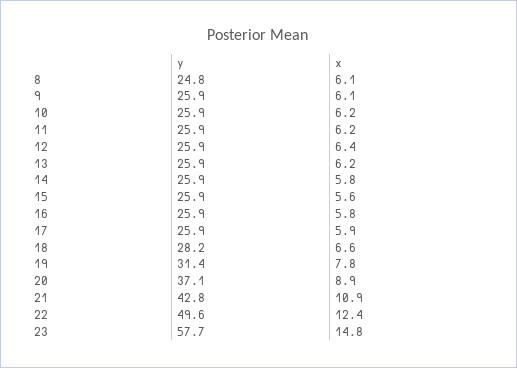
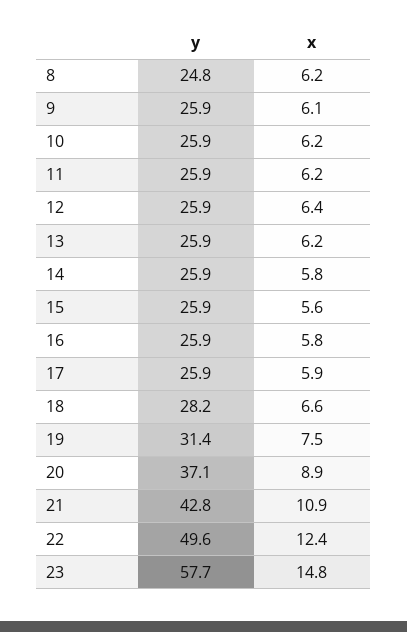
  {
    "y": {
      "8": 24.8,
      "9": 25.9,
      "10": 25.9,
      "11": 25.9,
      "12": 25.9,
      "13": 25.9,
      "14": 25.9,
      "15": 25.9,
      "16": 25.9,
      "17": 25.9,
      "18": 28.2,
      "19": 31.4,
      "20": 37.1,
      "21": 42.8,
      "22": 49.6,
      "23": 57.7
    },
    "x": {
-     "8": 6.1,
+     "8": 6.2,
      "9": 6.1,
      "10": 6.2,
      "11": 6.2,
      "12": 6.4,
      "13": 6.2,
      "14": 5.8,
      "15": 5.6,
      "16": 5.8,
      "17": 5.9,
      "18": 6.6,
-     "19": 7.8,
+     "19": 7.5,
      "20": 8.9,
      "21": 10.9,
      "22": 12.4,
      "23": 14.8
    }
  }

